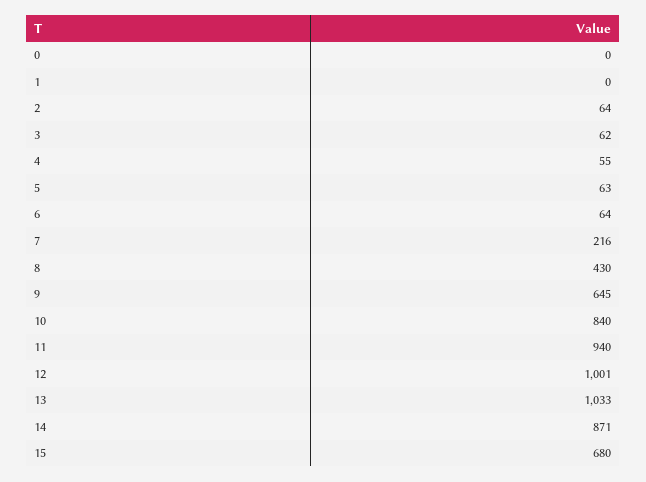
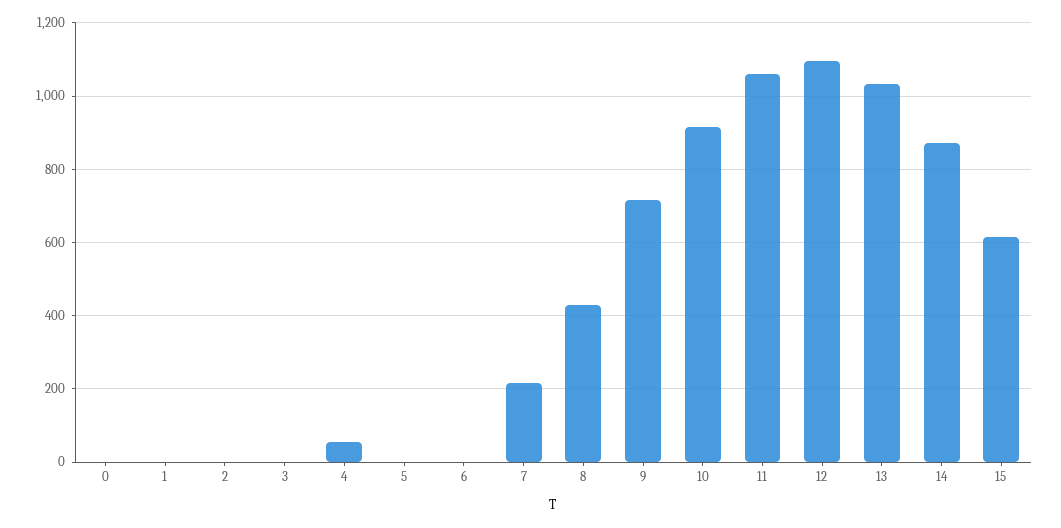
  {
    "0": 0,
    "1": 0,
-   "2": 64,
+   "2": 0,
-   "3": 62,
+   "3": 0,
    "4": 55,
-   "5": 63,
+   "5": 0,
-   "6": 64,
+   "6": 0,
    "7": 216,
    "8": 430,
-   "9": 645,
+   "9": 720,
-   "10": 840,
+   "10": 920,
-   "11": 940,
+   "11": 1060,
-   "12": 1001,
+   "12": 1100,
    "13": 1033,
    "14": 871,
-   "15": 680
+   "15": 620
  }

